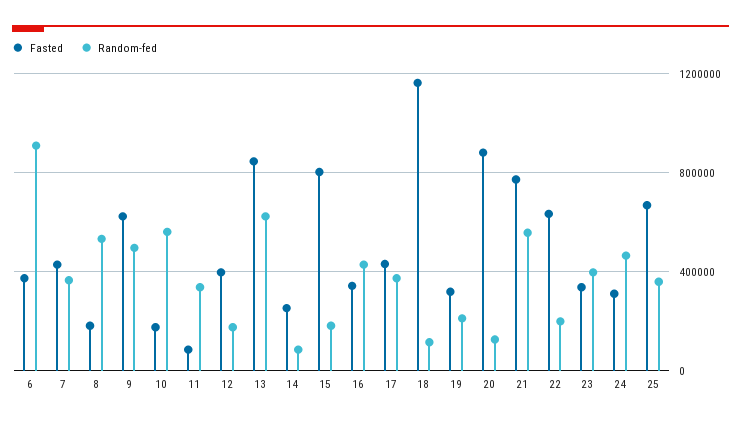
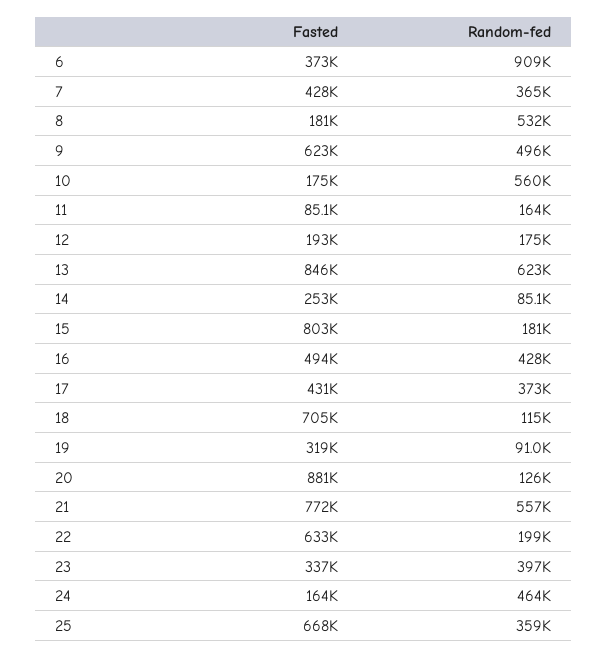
  {
    "Fasted": {
      "6": 373000,
      "7": 428000,
      "8": 181000,
      "9": 623000,
      "10": 175000,
      "11": 85100,
-     "12": 400000,
+     "12": 193000,
      "13": 846000,
      "14": 253000,
      "15": 803000,
-     "16": 350000,
+     "16": 494000,
      "17": 431000,
-     "18": 1150000,
+     "18": 705000,
      "19": 319000,
      "20": 881000,
      "21": 772000,
      "22": 633000,
      "23": 337000,
-     "24": 300000,
+     "24": 164000,
      "25": 668000
    },
    "Random-fed": {
      "6": 909000,
      "7": 365000,
      "8": 532000,
      "9": 496000,
      "10": 560000,
-     "11": 350000,
+     "11": 164000,
      "12": 175000,
      "13": 623000,
      "14": 85100,
      "15": 181000,
      "16": 428000,
      "17": 373000,
      "18": 115000,
-     "19": 200000,
+     "19": 91000,
      "20": 126000,
      "21": 557000,
      "22": 199000,
      "23": 397000,
      "24": 464000,
      "25": 359000
    }
  }

